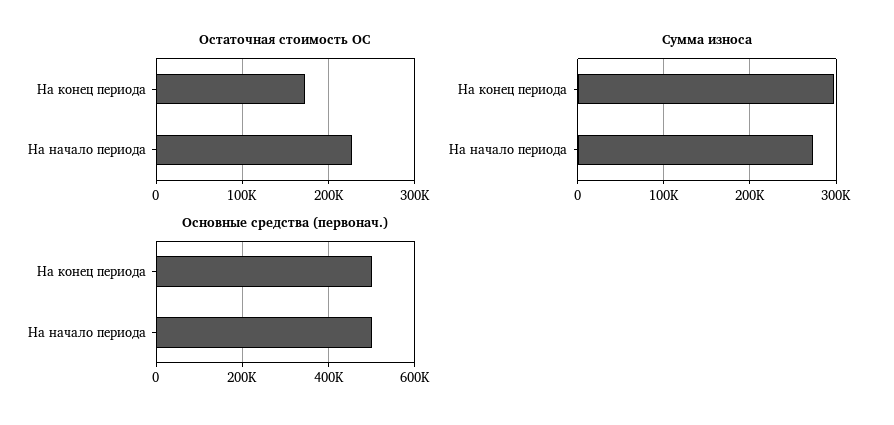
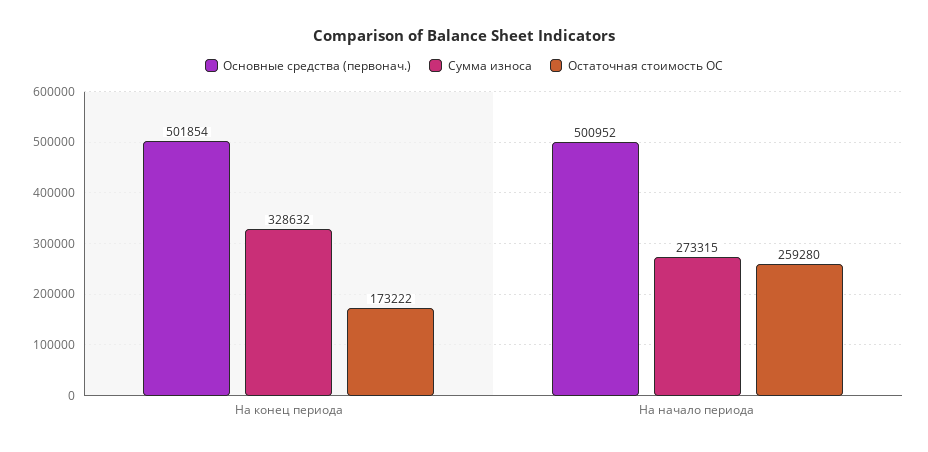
  {
    "Остаточная стоимость ОС": {
      "На конец периода": 173222,
-     "На начало периода": 230000
+     "На начало периода": 259280
    },
    "Сумма износа": {
-     "На конец периода": 300000,
+     "На конец периода": 328632,
      "На начало периода": 273315
    },
    "Основные средства (первонач.)": {
      "На конец периода": 501854,
      "На начало периода": 500952
    }
  }

